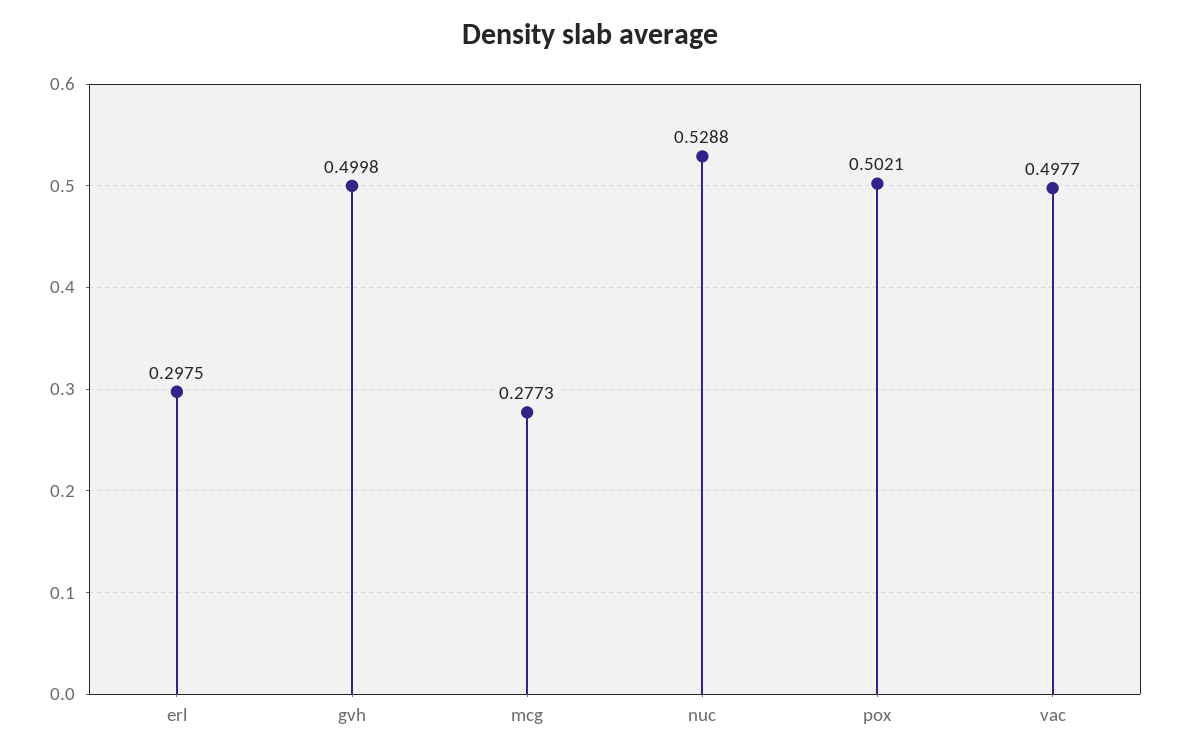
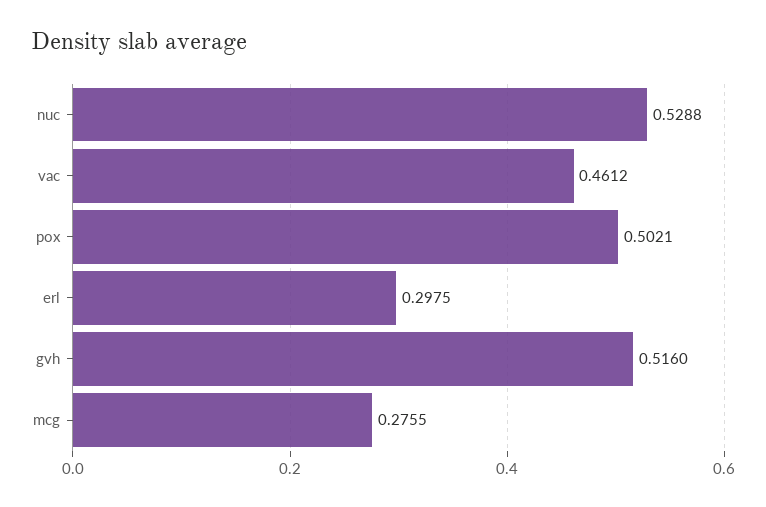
  {
    "erl": 0.2975,
-   "gvh": 0.4998,
+   "gvh": 0.516,
-   "mcg": 0.2773,
+   "mcg": 0.2755,
    "nuc": 0.5288,
    "pox": 0.5021,
-   "vac": 0.4977
+   "vac": 0.4612
  }

